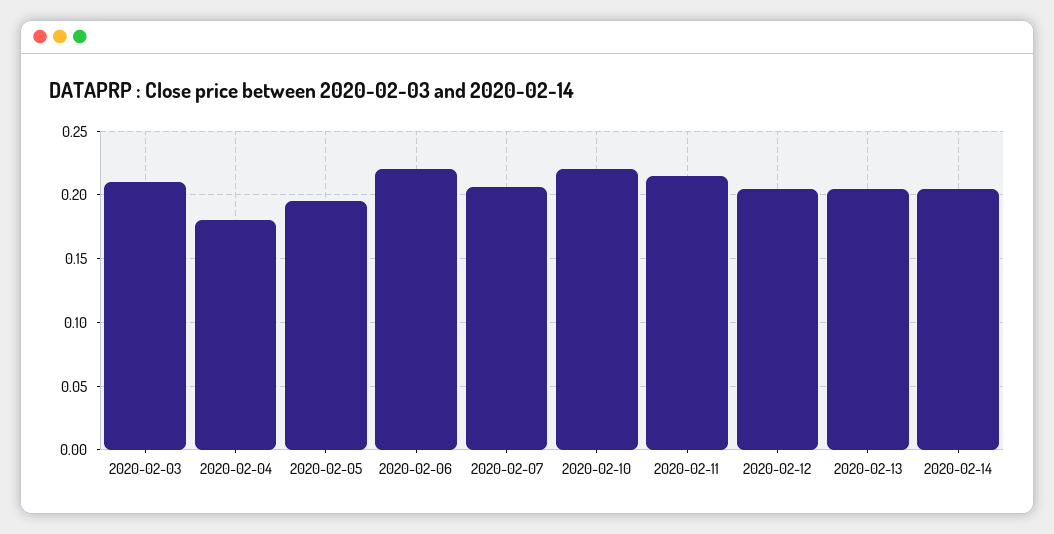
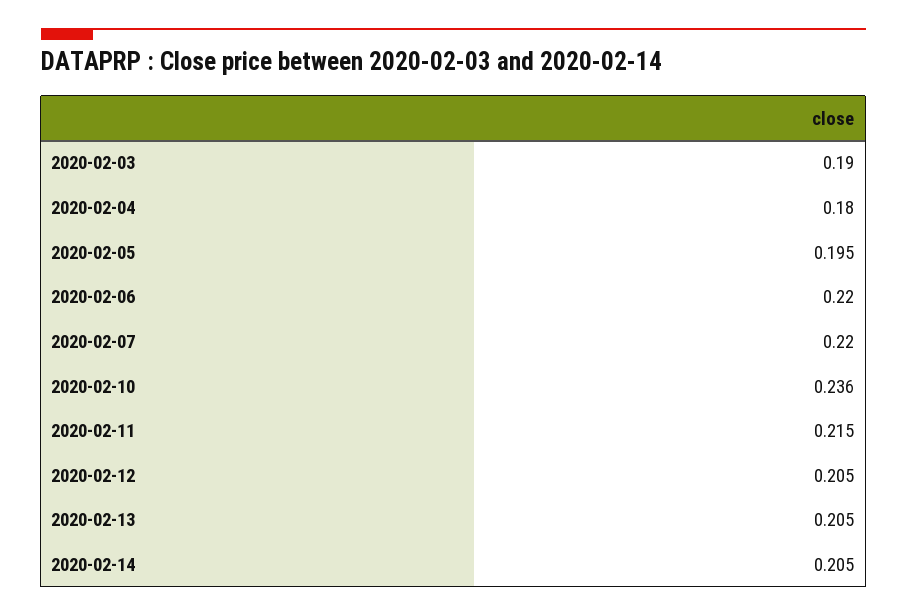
  {
-   "2020-02-03": 0.21,
+   "2020-02-03": 0.19,
    "2020-02-04": 0.18,
    "2020-02-05": 0.195,
    "2020-02-06": 0.22,
-   "2020-02-07": 0.205,
+   "2020-02-07": 0.22,
-   "2020-02-10": 0.22,
+   "2020-02-10": 0.236,
    "2020-02-11": 0.215,
    "2020-02-12": 0.205,
    "2020-02-13": 0.205,
    "2020-02-14": 0.205
  }

